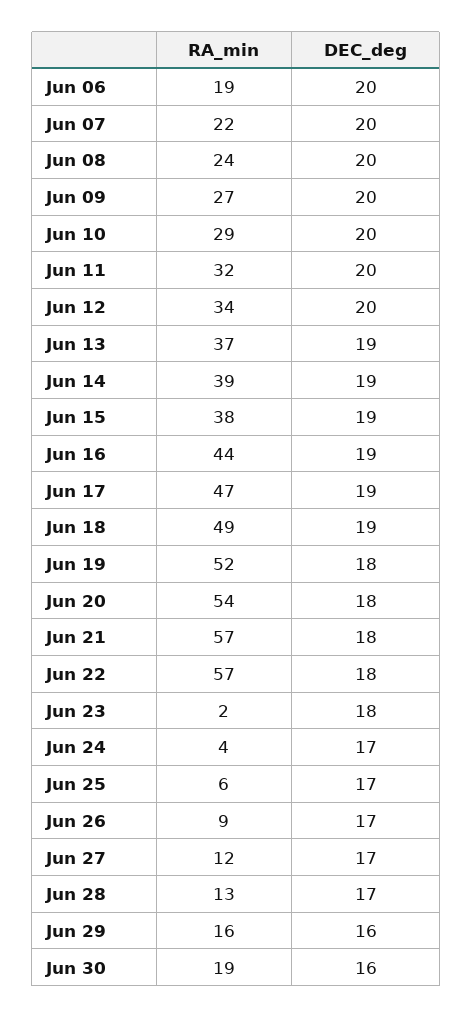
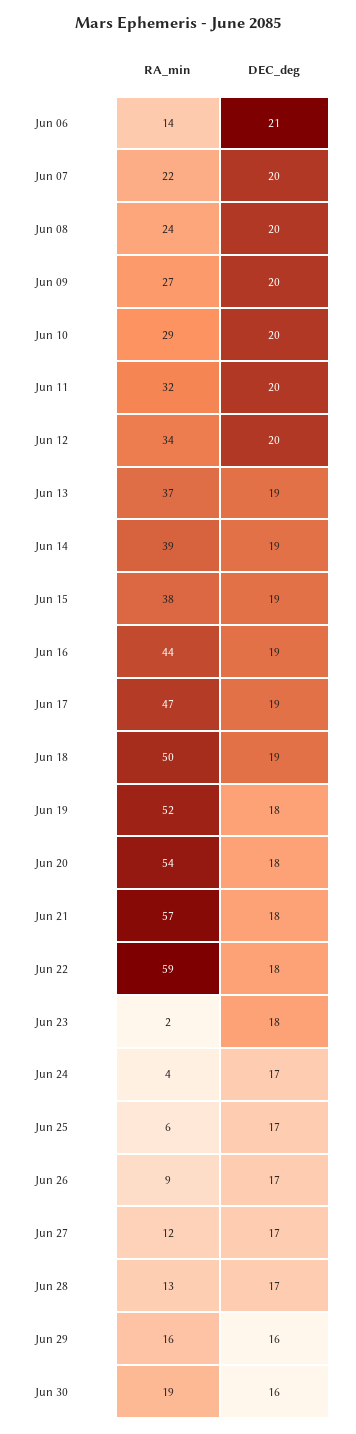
  {
    "RA_min": {
-     "Jun 06": 19,
+     "Jun 06": 14,
      "Jun 07": 22,
      "Jun 08": 24,
      "Jun 09": 27,
      "Jun 10": 29,
      "Jun 11": 32,
      "Jun 12": 34,
      "Jun 13": 37,
      "Jun 14": 39,
      "Jun 15": 38,
      "Jun 16": 44,
      "Jun 17": 47,
-     "Jun 18": 49,
+     "Jun 18": 50,
      "Jun 19": 52,
      "Jun 20": 54,
      "Jun 21": 57,
-     "Jun 22": 57,
+     "Jun 22": 59,
      "Jun 23": 2,
      "Jun 24": 4,
      "Jun 25": 6,
      "Jun 26": 9,
      "Jun 27": 12,
      "Jun 28": 13,
      "Jun 29": 16,
      "Jun 30": 19
    },
    "DEC_deg": {
-     "Jun 06": 20,
+     "Jun 06": 21,
      "Jun 07": 20,
      "Jun 08": 20,
      "Jun 09": 20,
      "Jun 10": 20,
      "Jun 11": 20,
      "Jun 12": 20,
      "Jun 13": 19,
      "Jun 14": 19,
      "Jun 15": 19,
      "Jun 16": 19,
      "Jun 17": 19,
      "Jun 18": 19,
      "Jun 19": 18,
      "Jun 20": 18,
      "Jun 21": 18,
      "Jun 22": 18,
      "Jun 23": 18,
      "Jun 24": 17,
      "Jun 25": 17,
      "Jun 26": 17,
      "Jun 27": 17,
      "Jun 28": 17,
      "Jun 29": 16,
      "Jun 30": 16
    }
  }

